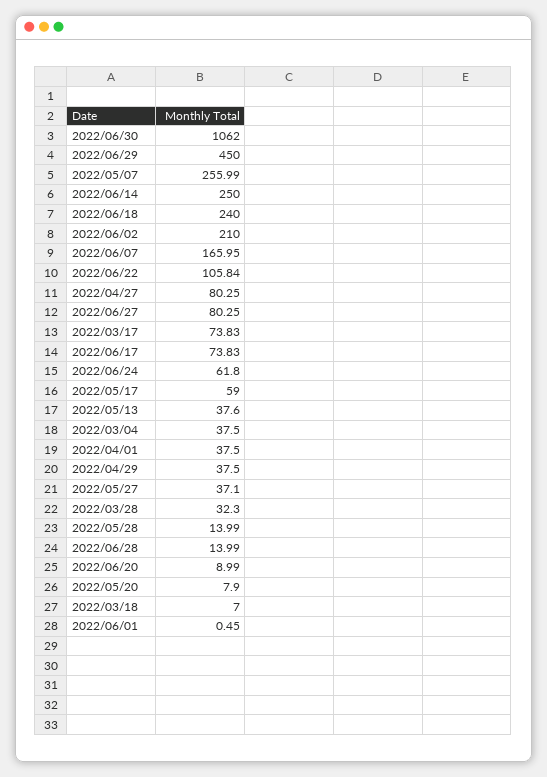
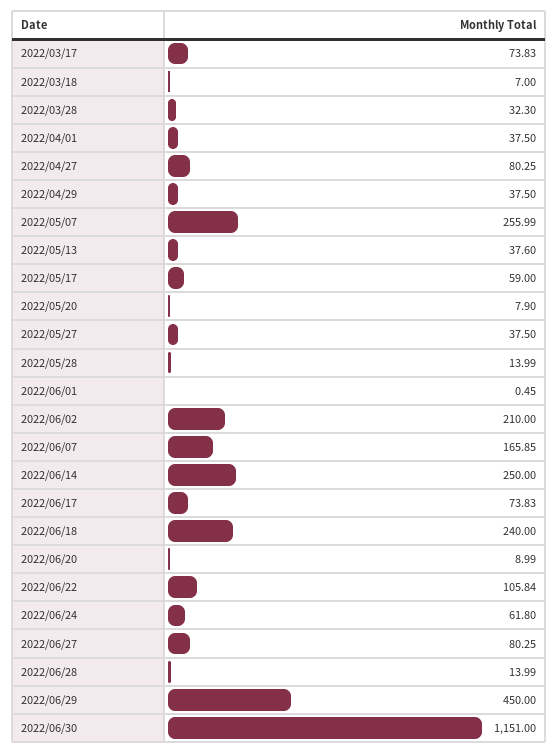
  {
-   "2022/06/30": 1062,
+   "2022/06/30": 1151,
    "2022/06/29": 450,
    "2022/05/07": 255.99,
    "2022/06/14": 250,
    "2022/06/18": 240,
    "2022/06/02": 210,
-   "2022/06/07": 165.95,
+   "2022/06/07": 165.85,
    "2022/06/22": 105.84,
    "2022/04/27": 80.25,
    "2022/06/27": 80.25,
    "2022/03/17": 73.83,
    "2022/06/17": 73.83,
    "2022/06/24": 61.8,
    "2022/05/17": 59,
    "2022/05/13": 37.6,
-   "2022/03/04": 37.5,
    "2022/04/01": 37.5,
    "2022/04/29": 37.5,
-   "2022/05/27": 37.1,
+   "2022/05/27": 37.5,
    "2022/03/28": 32.3,
    "2022/05/28": 13.99,
    "2022/06/28": 13.99,
    "2022/06/20": 8.99,
    "2022/05/20": 7.9,
    "2022/03/18": 7,
    "2022/06/01": 0.45
  }

